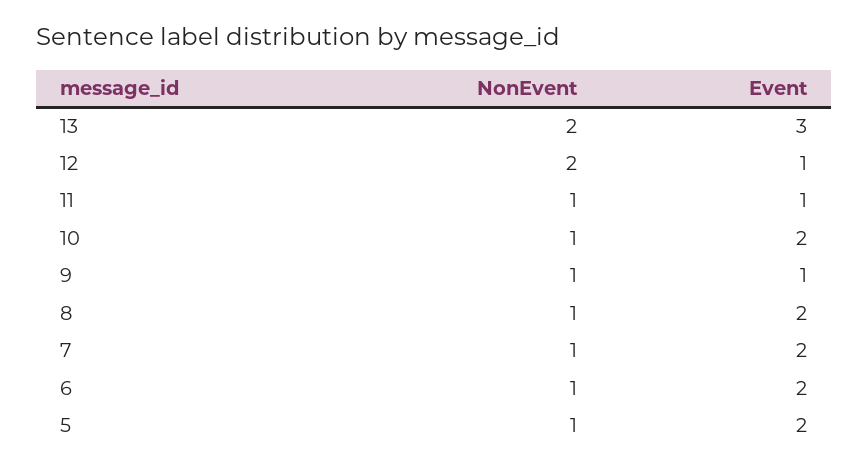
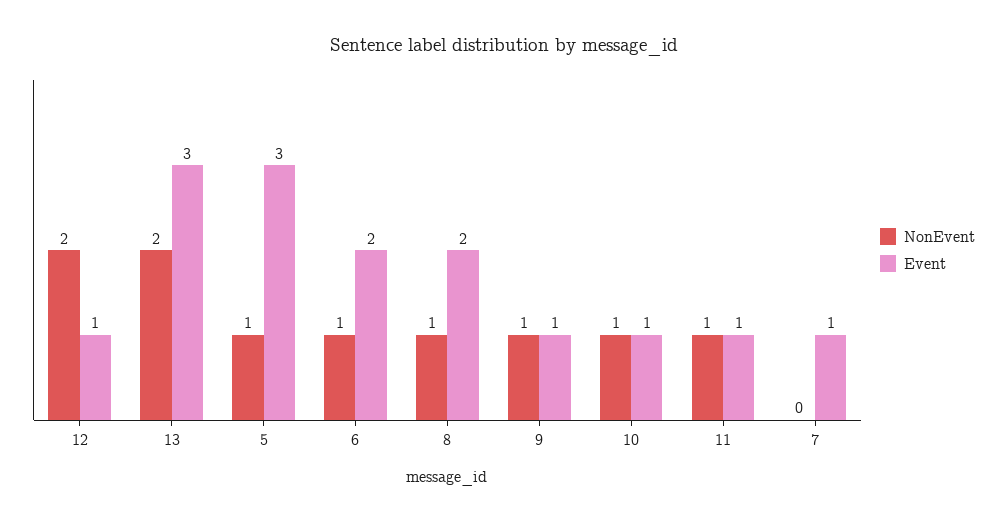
  {
    "NonEvent": {
      "13": 2,
      "12": 2,
      "11": 1,
      "10": 1,
      "9": 1,
      "8": 1,
-     "7": 1,
+     "7": 0,
      "6": 1,
      "5": 1
    },
    "Event": {
      "13": 3,
      "12": 1,
      "11": 1,
-     "10": 2,
+     "10": 1,
      "9": 1,
      "8": 2,
-     "7": 2,
+     "7": 1,
      "6": 2,
-     "5": 2
+     "5": 3
    }
  }

